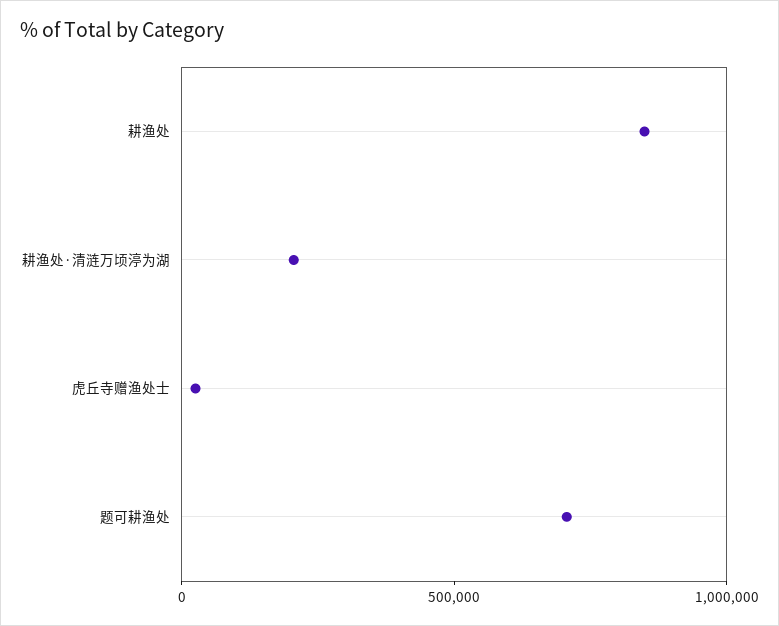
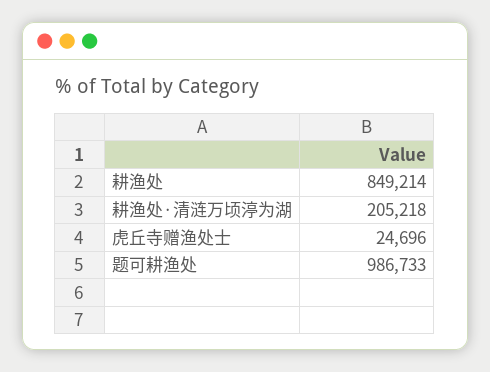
  {
    "耕渔处": 849214,
    "耕渔处·清涟万顷渟为湖": 205218,
    "虎丘寺赠渔处士": 24696,
-   "题可耕渔处": 700000
+   "题可耕渔处": 986733
  }

